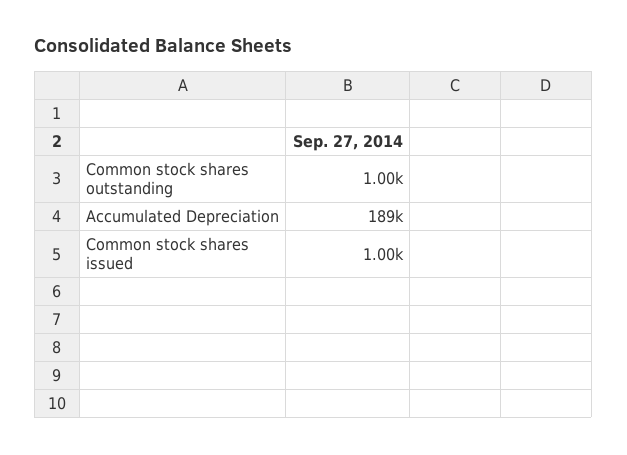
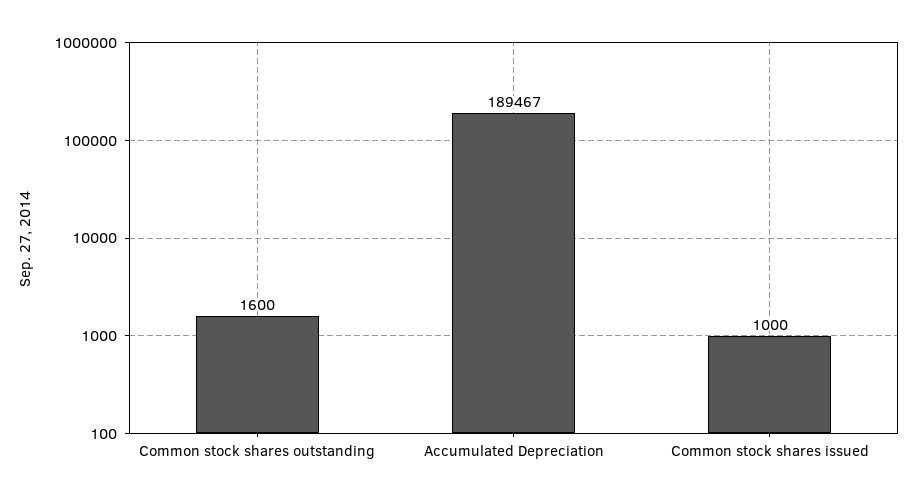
  {
-   "Common stock shares outstanding": 1000,
+   "Common stock shares outstanding": 1600,
    "Accumulated Depreciation": 189467,
    "Common stock shares issued": 1000
  }

